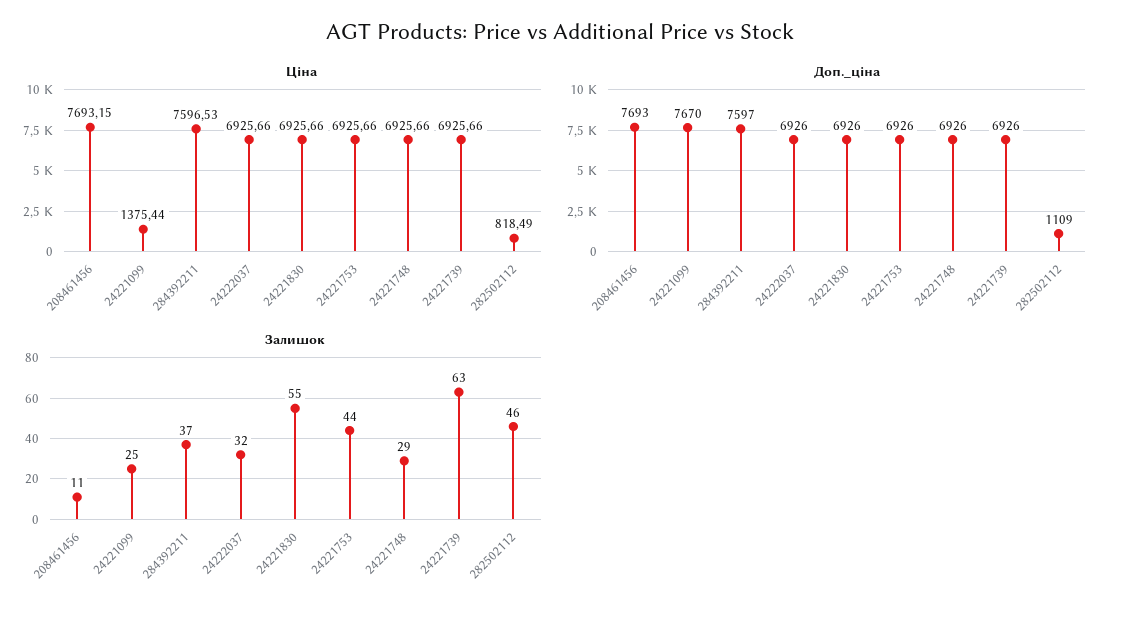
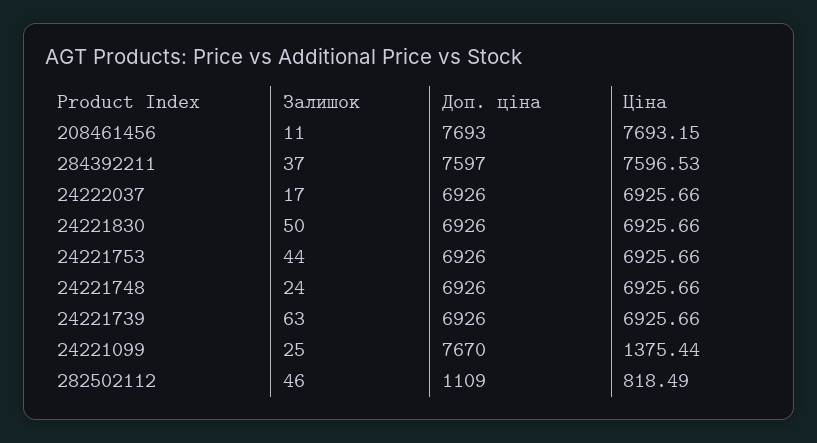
  {
    "Ціна": {
      "208461456": 7693.15,
      "24221099": 1375.44,
      "284392211": 7596.53,
      "24222037": 6925.66,
      "24221830": 6925.66,
      "24221753": 6925.66,
      "24221748": 6925.66,
      "24221739": 6925.66,
      "282502112": 818.49
    },
    "Доп._ціна": {
      "208461456": 7693,
      "24221099": 7670,
      "284392211": 7597,
      "24222037": 6926,
      "24221830": 6926,
      "24221753": 6926,
      "24221748": 6926,
      "24221739": 6926,
      "282502112": 1109
    },
    "Залишок": {
      "208461456": 11,
      "24221099": 25,
      "284392211": 37,
-     "24222037": 32,
+     "24222037": 17,
-     "24221830": 55,
+     "24221830": 50,
      "24221753": 44,
-     "24221748": 29,
+     "24221748": 24,
      "24221739": 63,
      "282502112": 46
    }
  }

